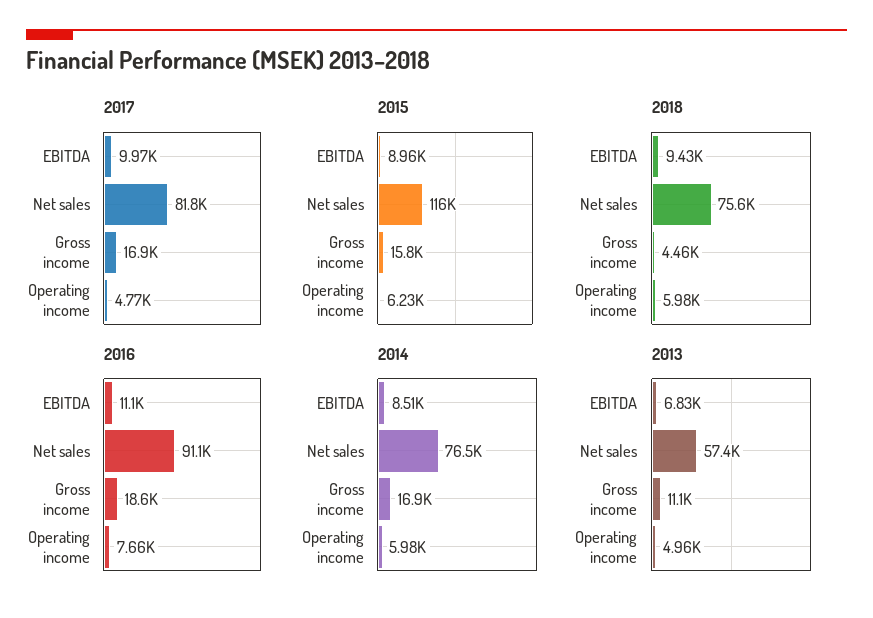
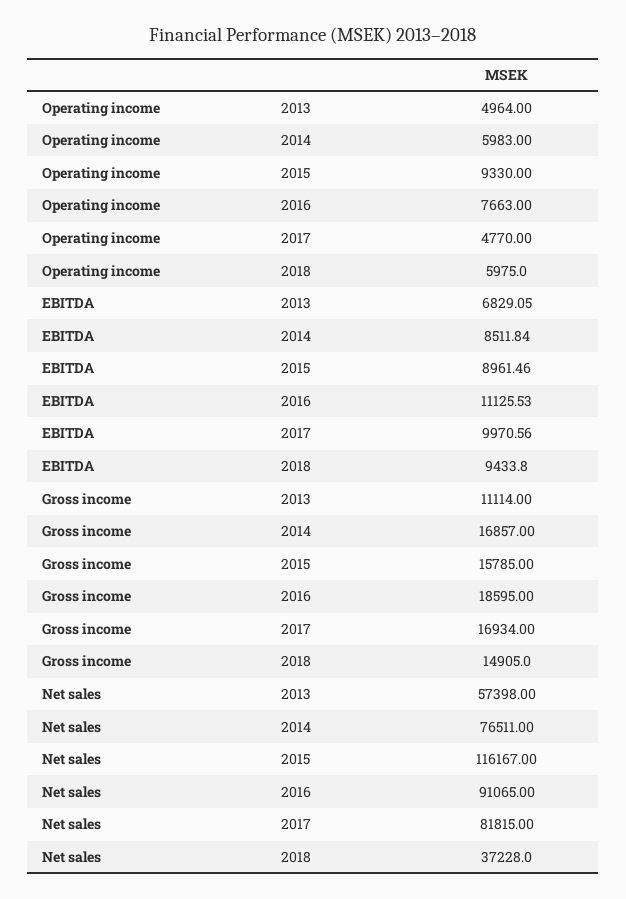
  {
    "2017": {
      "EBITDA": 9970.56,
      "Net sales": 81815,
      "Gross income": 16934,
      "Operating income": 4770
    },
    "2015": {
      "EBITDA": 8961.46,
      "Net sales": 116167,
      "Gross income": 15785,
-     "Operating income": 6230
+     "Operating income": 9330
    },
    "2018": {
      "EBITDA": 9433.8,
-     "Net sales": 75600,
+     "Net sales": 37228,
-     "Gross income": 4460,
+     "Gross income": 14905,
      "Operating income": 5975
    },
    "2016": {
      "EBITDA": 11125.53,
      "Net sales": 91065,
      "Gross income": 18595,
      "Operating income": 7663
    },
    "2014": {
      "EBITDA": 8511.84,
      "Net sales": 76511,
      "Gross income": 16857,
      "Operating income": 5983
    },
    "2013": {
      "EBITDA": 6829.05,
      "Net sales": 57398,
      "Gross income": 11114,
      "Operating income": 4964
    }
  }

